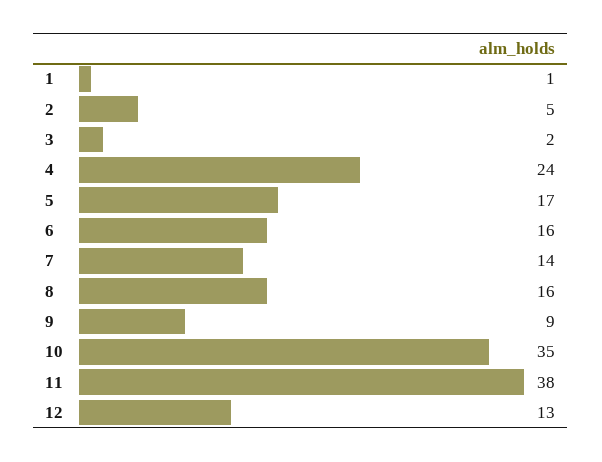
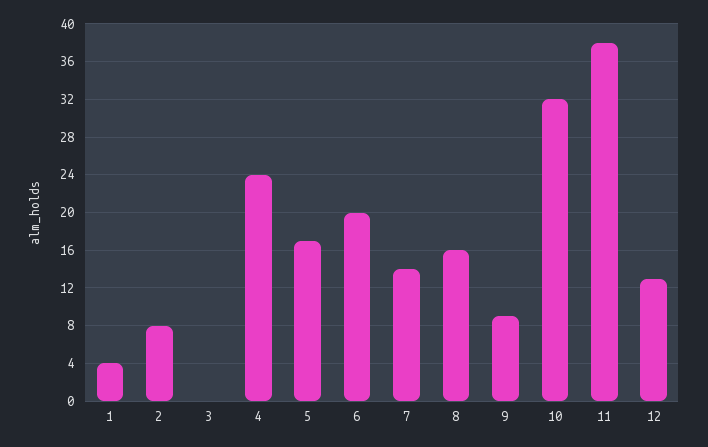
  {
-   "1": 1,
+   "1": 4,
-   "2": 5,
+   "2": 8,
-   "3": 2,
+   "3": 0,
    "4": 24,
    "5": 17,
-   "6": 16,
+   "6": 20,
    "7": 14,
    "8": 16,
    "9": 9,
-   "10": 35,
+   "10": 32,
    "11": 38,
    "12": 13
  }

